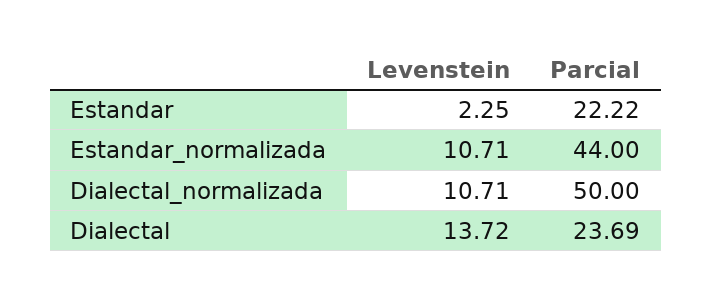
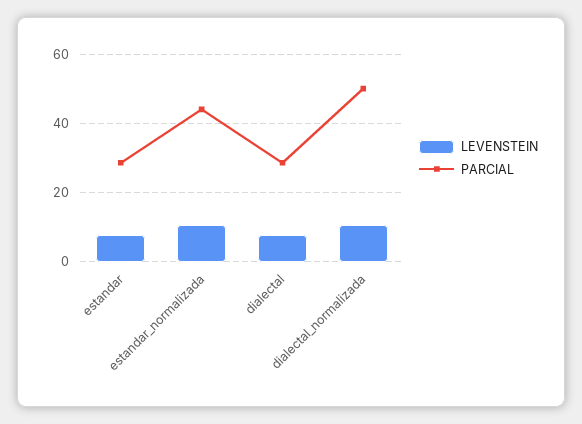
  {
    "Levenstein": {
-     "Estandar": 2.25,
+     "Estandar": 8,
      "Estandar_normalizada": 10.71,
      "Dialectal_normalizada": 10.71,
-     "Dialectal": 13.72
+     "Dialectal": 8
    },
    "Parcial": {
-     "Estandar": 22.22,
+     "Estandar": 28,
      "Estandar_normalizada": 44,
      "Dialectal_normalizada": 50,
-     "Dialectal": 23.69
+     "Dialectal": 28
    }
  }

